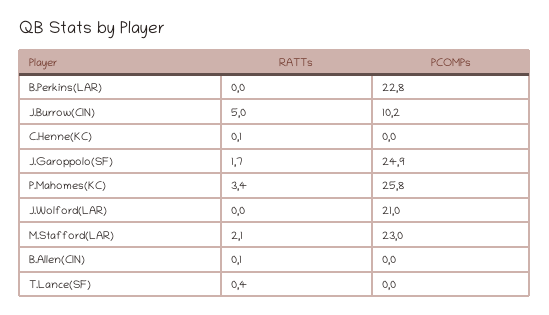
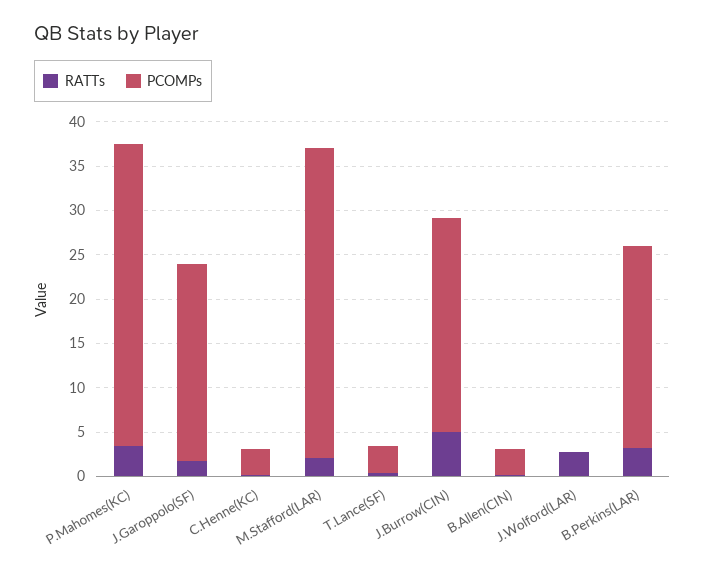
  {
    "RATTs": {
-     "B.Perkins(LAR)": 0,
+     "B.Perkins(LAR)": 3,
      "J.Burrow(CIN)": 5,
      "C.Henne(KC)": 0.1,
      "J.Garoppolo(SF)": 1.7,
      "P.Mahomes(KC)": 3.4,
-     "J.Wolford(LAR)": 0,
+     "J.Wolford(LAR)": 3,
      "M.Stafford(LAR)": 2.1,
      "B.Allen(CIN)": 0.1,
      "T.Lance(SF)": 0.4
    },
    "PCOMPs": {
      "B.Perkins(LAR)": 22.8,
-     "J.Burrow(CIN)": 10.2,
+     "J.Burrow(CIN)": 24,
-     "C.Henne(KC)": 0,
+     "C.Henne(KC)": 3,
-     "J.Garoppolo(SF)": 24.9,
+     "J.Garoppolo(SF)": 22,
-     "P.Mahomes(KC)": 25.8,
+     "P.Mahomes(KC)": 34,
-     "J.Wolford(LAR)": 21,
+     "J.Wolford(LAR)": 0,
-     "M.Stafford(LAR)": 23,
+     "M.Stafford(LAR)": 35,
-     "B.Allen(CIN)": 0,
+     "B.Allen(CIN)": 3,
-     "T.Lance(SF)": 0
+     "T.Lance(SF)": 3
    }
  }

